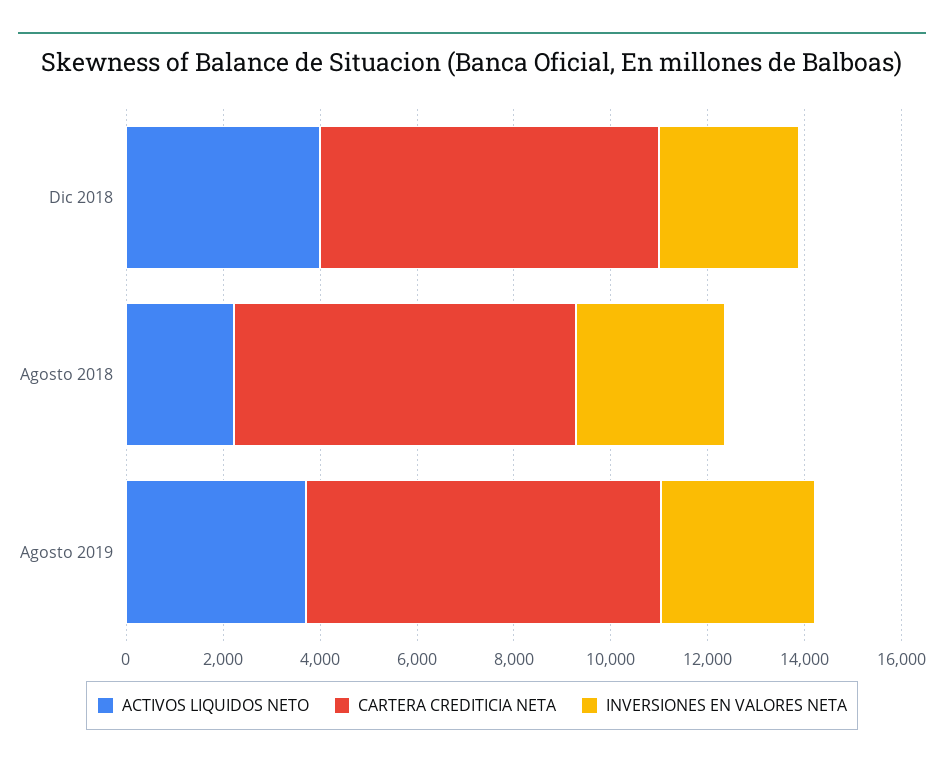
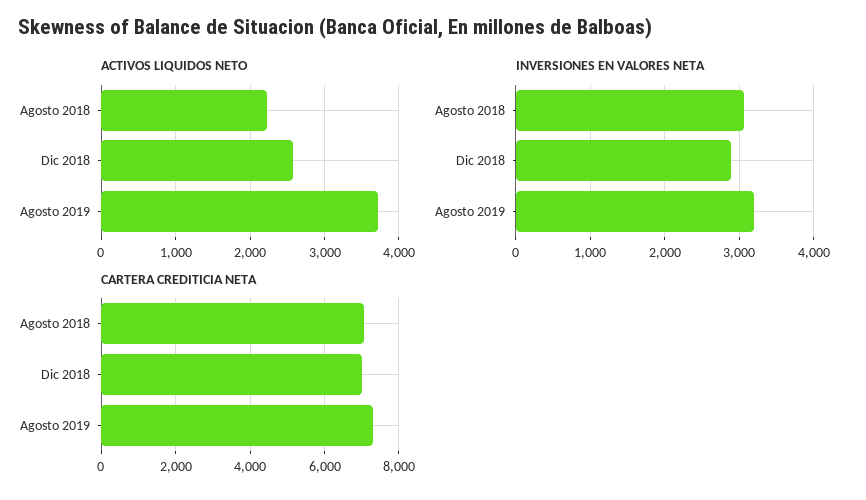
  {
    "ACTIVOS LIQUIDOS NETO": {
-     "Dic 2018": 4000,
+     "Dic 2018": 2600,
      "Agosto 2018": 2200,
      "Agosto 2019": 3700
    },
    "CARTERA CREDITICIA NETA": {
      "Dic 2018": 7000,
      "Agosto 2018": 7000,
      "Agosto 2019": 7400
    },
    "INVERSIONES EN VALORES NETA": {
      "Dic 2018": 2900,
      "Agosto 2018": 3100,
      "Agosto 2019": 3200
    }
  }

